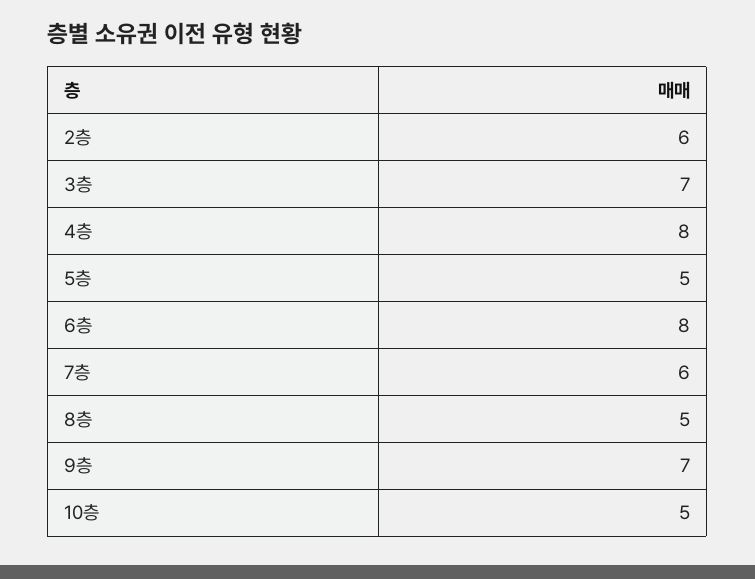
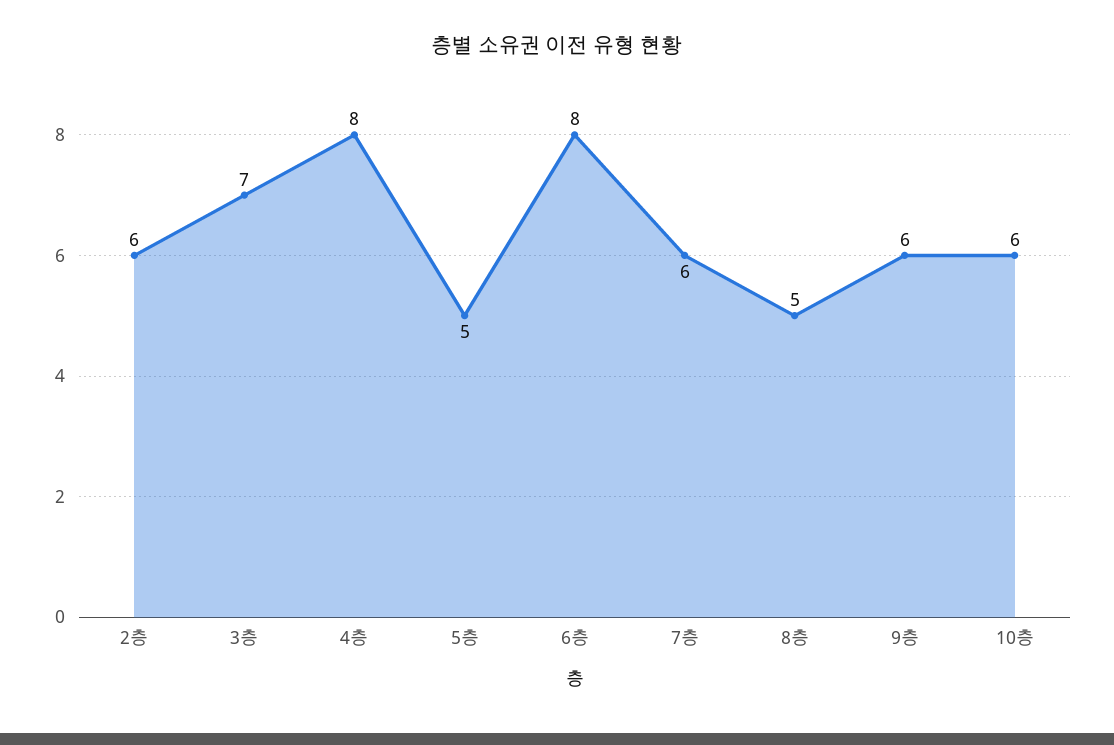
  {
    "2층": 6,
    "3층": 7,
    "4층": 8,
    "5층": 5,
    "6층": 8,
    "7층": 6,
    "8층": 5,
-   "9층": 7,
+   "9층": 6,
-   "10층": 5
+   "10층": 6
  }

